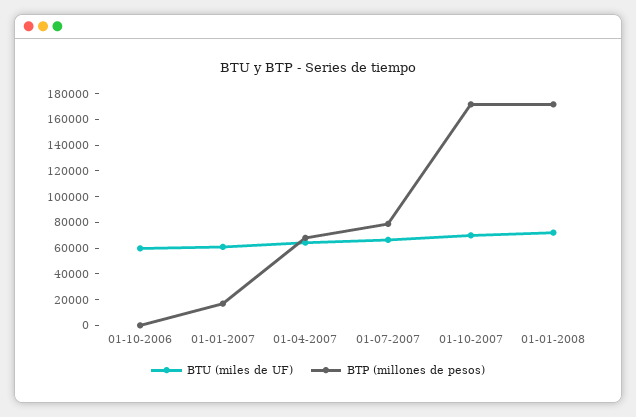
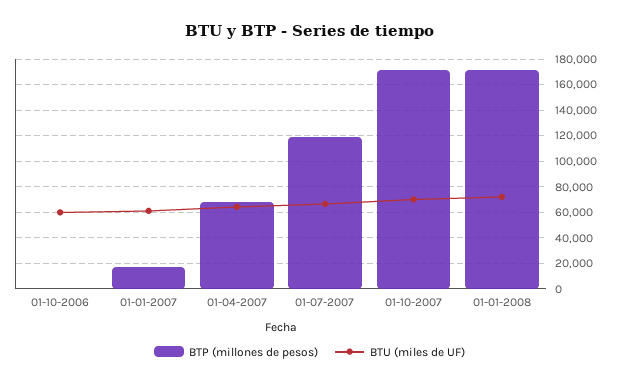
  {
    "BTU (miles de UF)": {
      "01-10-2006": 60000,
      "01-01-2007": 60000,
      "01-04-2007": 65000,
      "01-07-2007": 65000,
      "01-10-2007": 70000,
      "01-01-2008": 70000
    },
    "BTP (millones de pesos)": {
      "01-10-2006": 0,
      "01-01-2007": 15000,
      "01-04-2007": 70000,
-     "01-07-2007": 80000,
+     "01-07-2007": 120000,
      "01-10-2007": 170000,
      "01-01-2008": 170000
    }
  }

